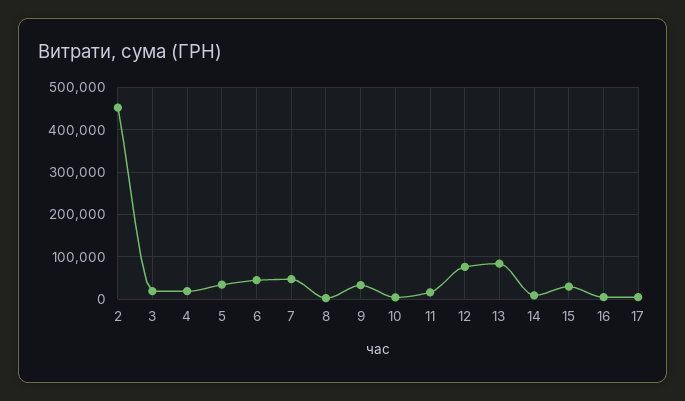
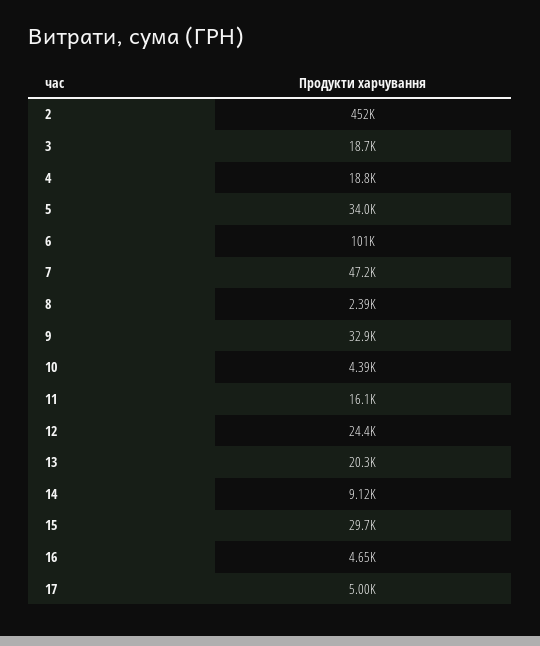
  {
    "2": 452000,
    "3": 18700,
    "4": 18800,
    "5": 34000,
-   "6": 40000,
+   "6": 101000,
    "7": 47200,
    "8": 2390,
    "9": 32900,
    "10": 4390,
    "11": 16100,
-   "12": 80000,
+   "12": 24400,
-   "13": 80000,
+   "13": 20300,
    "14": 9120,
    "15": 29700,
    "16": 4650,
    "17": 5000
  }

